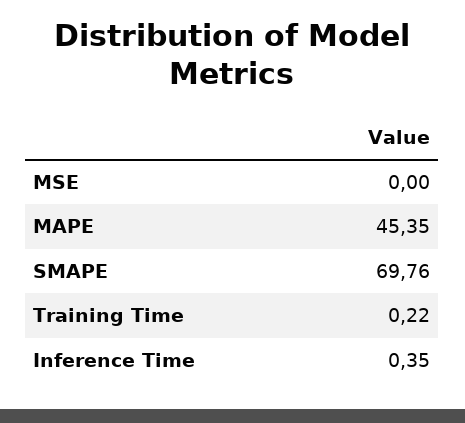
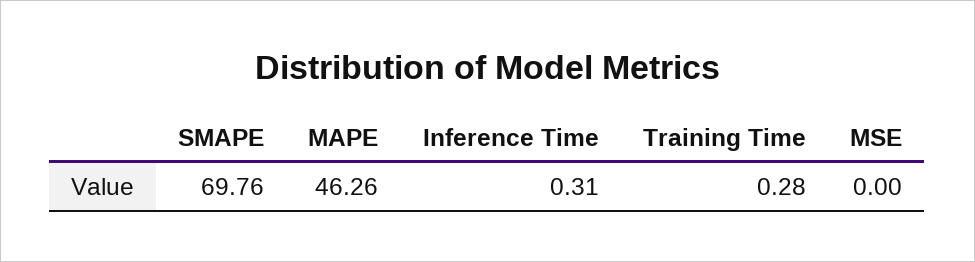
  {
    "MSE": 0,
-   "MAPE": 45.35,
+   "MAPE": 46.26,
    "SMAPE": 69.76,
-   "Training Time": 0.22,
+   "Training Time": 0.28,
-   "Inference Time": 0.35
+   "Inference Time": 0.31
  }

